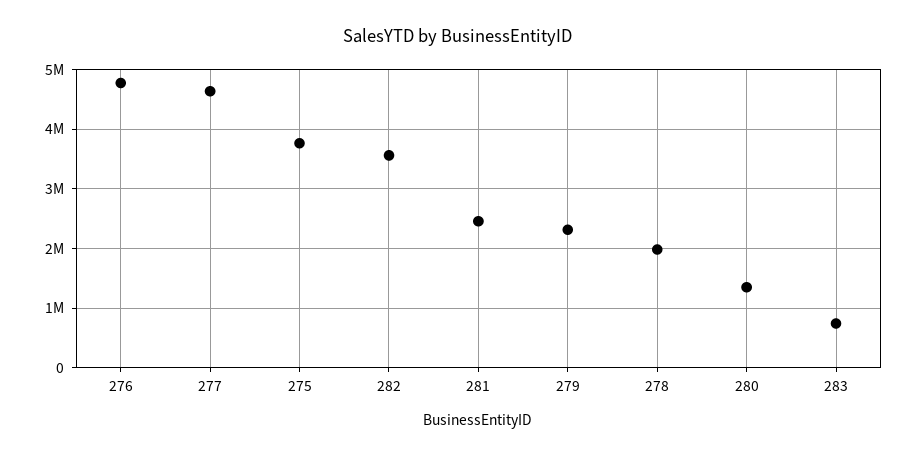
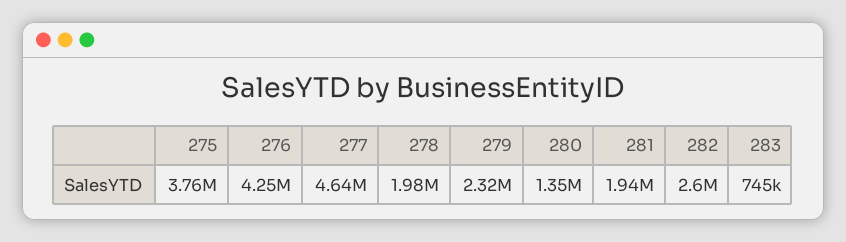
  {
-   "276": 4800000,
+   "276": 4250000,
    "277": 4640000,
    "275": 3760000,
-   "282": 3600000,
+   "282": 2600000,
-   "281": 2400000,
+   "281": 1940000,
    "279": 2320000,
    "278": 1980000,
    "280": 1350000,
    "283": 745000
  }

